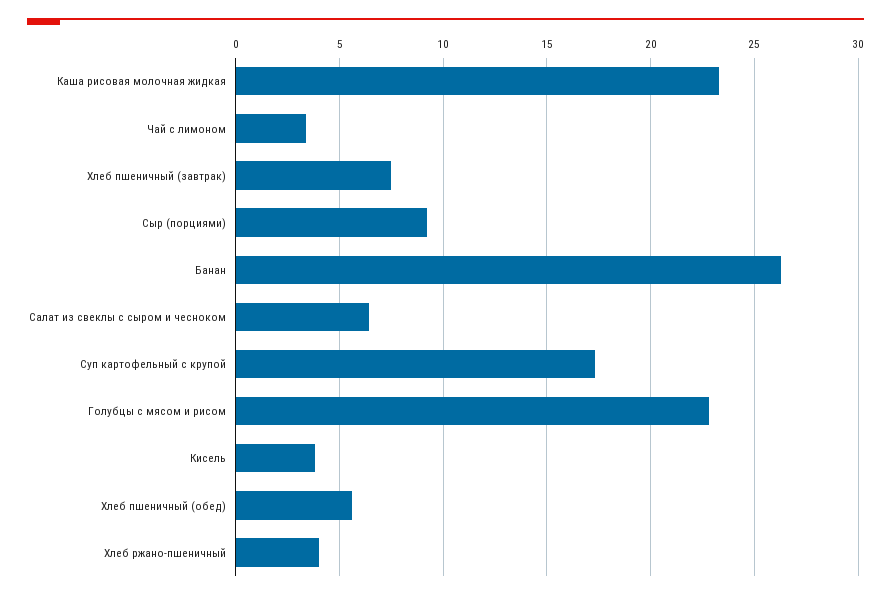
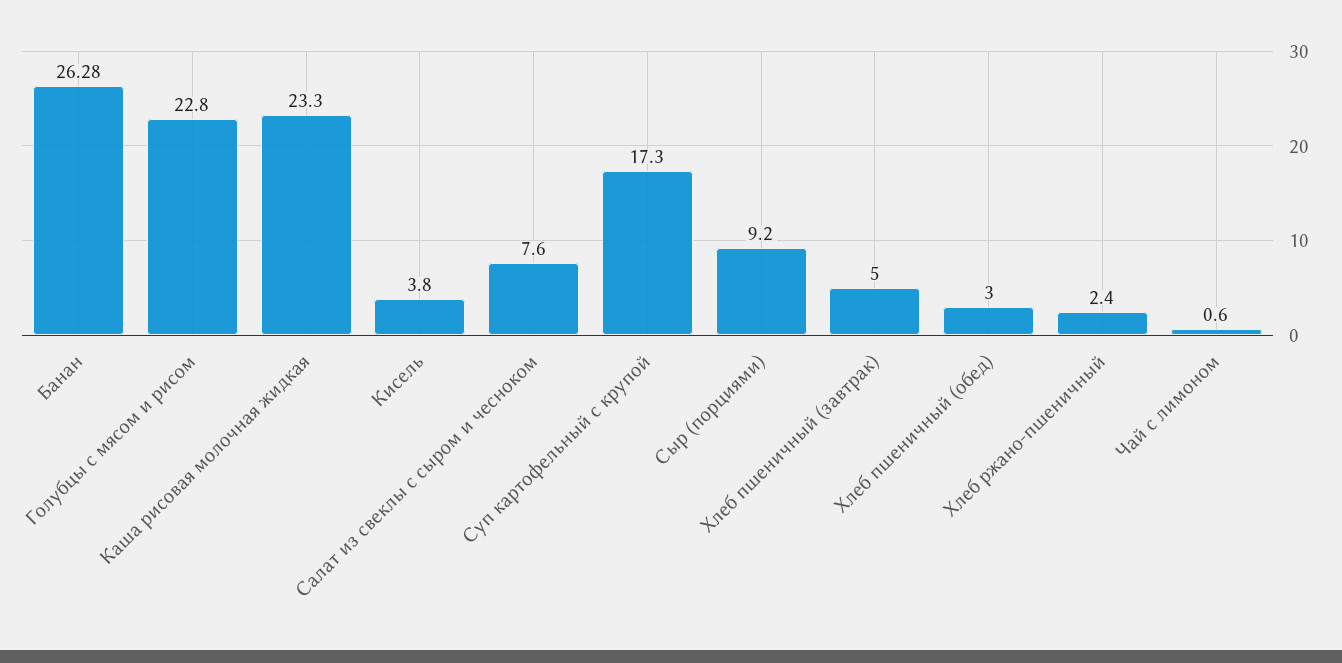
  {
    "Каша рисовая молочная жидкая": 23.3,
-   "Чай с лимоном": 3.5,
+   "Чай с лимоном": 0.6,
-   "Хлеб пшеничный (завтрак)": 7.5,
+   "Хлеб пшеничный (завтрак)": 5,
    "Сыр (порциями)": 9.2,
    "Банан": 26.28,
-   "Салат из свеклы с сыром и чесноком": 6.5,
+   "Салат из свеклы с сыром и чесноком": 7.6,
    "Суп картофельный с крупой": 17.3,
    "Голубцы с мясом и рисом": 22.8,
    "Кисель": 3.8,
-   "Хлеб пшеничный (обед)": 5.5,
+   "Хлеб пшеничный (обед)": 3,
-   "Хлеб ржано-пшеничный": 4
+   "Хлеб ржано-пшеничный": 2.4
  }

